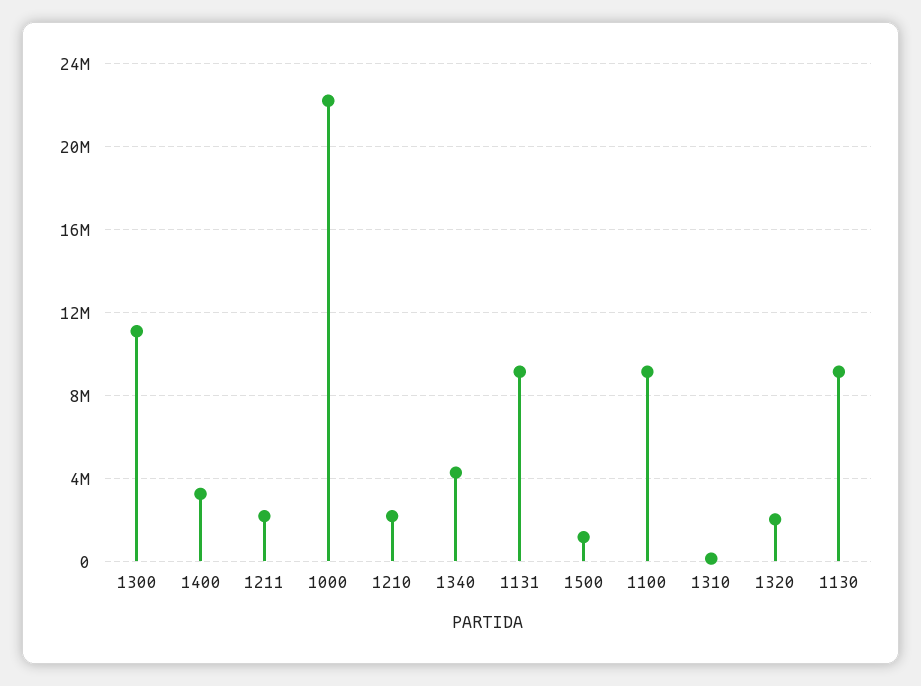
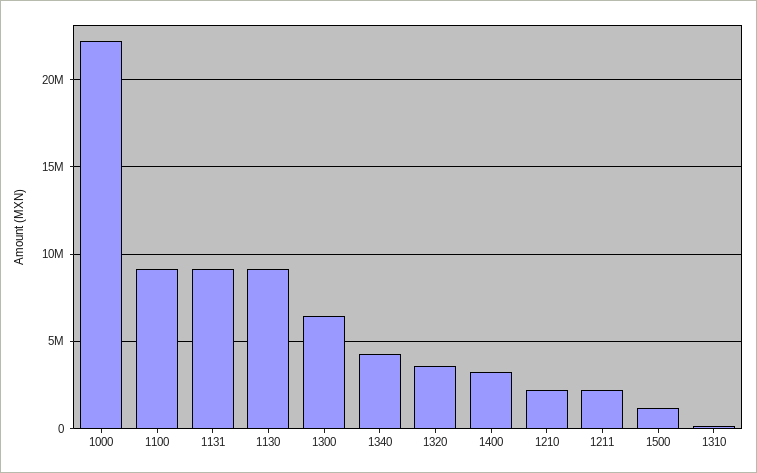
  {
-   "1300": 11000000,
+   "1300": 6500000,
    "1400": 3500000,
    "1211": 2000000,
    "1000": 22000000,
    "1210": 2000000,
    "1340": 4500000,
    "1131": 9000000,
    "1500": 1000000,
    "1100": 9000000,
    "1310": 0,
-   "1320": 2000000,
+   "1320": 3500000,
    "1130": 9000000
  }

